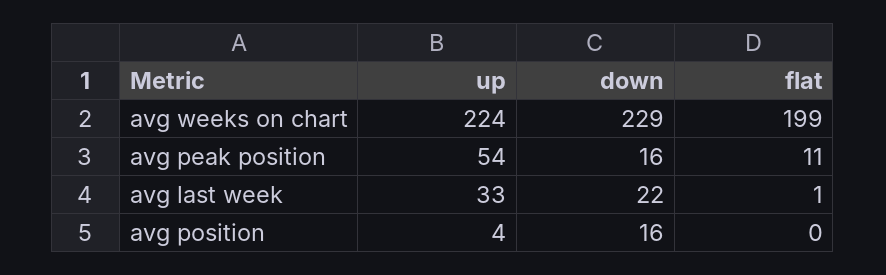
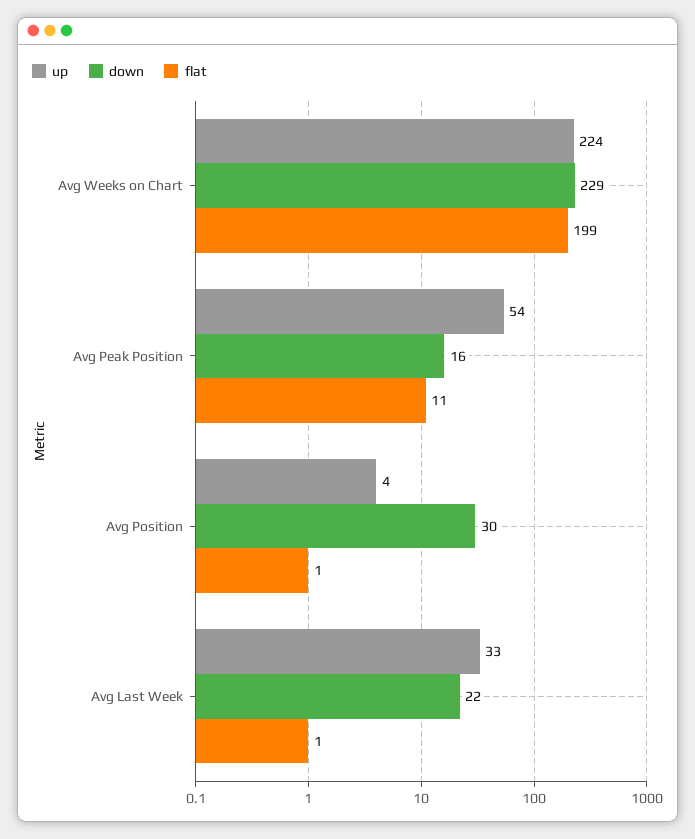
  {
    "up": {
      "avg weeks on chart": 224,
      "avg peak position": 54,
      "avg last week": 33,
      "avg position": 4
    },
    "down": {
      "avg weeks on chart": 229,
      "avg peak position": 16,
      "avg last week": 22,
-     "avg position": 16
+     "avg position": 30
    },
    "flat": {
      "avg weeks on chart": 199,
      "avg peak position": 11,
      "avg last week": 1,
-     "avg position": 0
+     "avg position": 1
    }
  }

